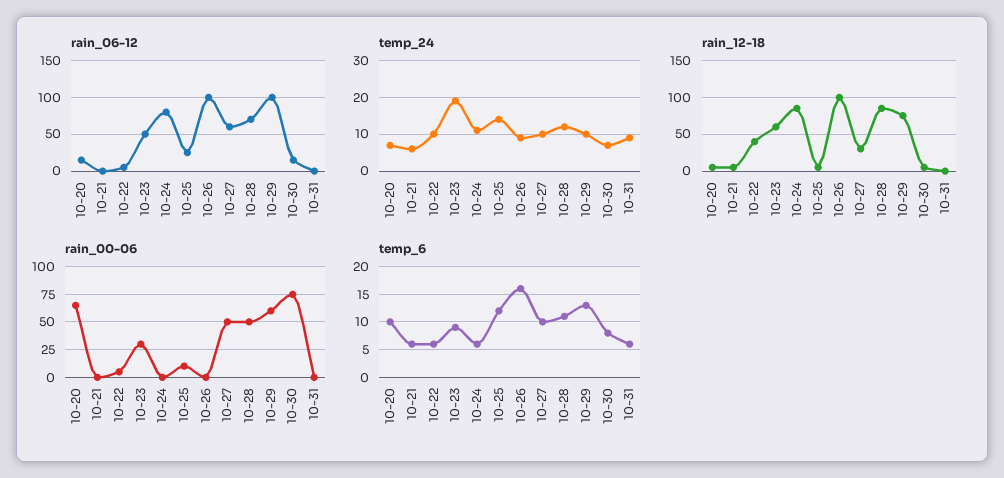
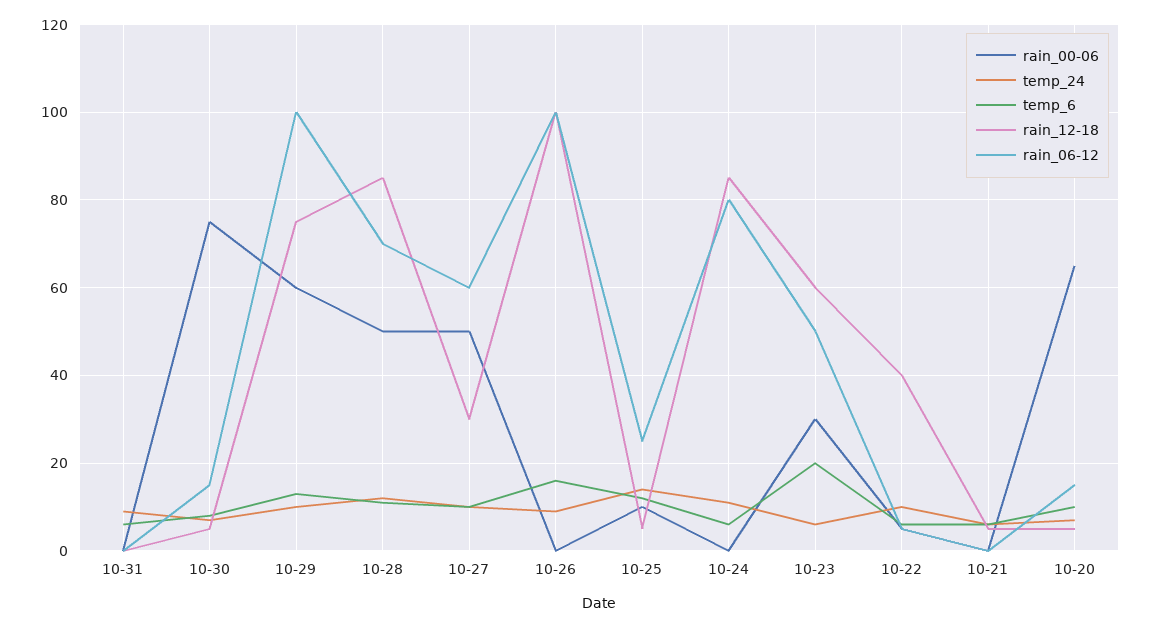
  {
    "rain_06-12": {
      "10-20": 15,
      "10-21": 0,
      "10-22": 5,
      "10-23": 50,
      "10-24": 80,
      "10-25": 25,
      "10-26": 100,
      "10-27": 60,
      "10-28": 70,
      "10-29": 100,
      "10-30": 15,
      "10-31": 0
    },
    "temp_24": {
      "10-20": 5,
      "10-21": 5,
      "10-22": 10,
-     "10-23": 20,
+     "10-23": 5,
      "10-24": 10,
      "10-25": 15,
      "10-26": 10,
      "10-27": 10,
      "10-28": 10,
      "10-29": 10,
      "10-30": 5,
      "10-31": 10
    },
    "rain_12-18": {
      "10-20": 5,
      "10-21": 5,
      "10-22": 40,
      "10-23": 60,
      "10-24": 85,
      "10-25": 5,
      "10-26": 100,
      "10-27": 30,
      "10-28": 85,
      "10-29": 75,
      "10-30": 5,
      "10-31": 0
    },
    "rain_00-06": {
      "10-20": 65,
      "10-21": 0,
      "10-22": 5,
      "10-23": 30,
      "10-24": 0,
      "10-25": 10,
      "10-26": 0,
      "10-27": 50,
      "10-28": 50,
      "10-29": 60,
      "10-30": 75,
      "10-31": 0
    },
    "temp_6": {
      "10-20": 10,
      "10-21": 5,
      "10-22": 5,
-     "10-23": 10,
+     "10-23": 20,
      "10-24": 5,
      "10-25": 10,
      "10-26": 15,
      "10-27": 10,
      "10-28": 10,
      "10-29": 15,
      "10-30": 10,
      "10-31": 5
    }
  }

